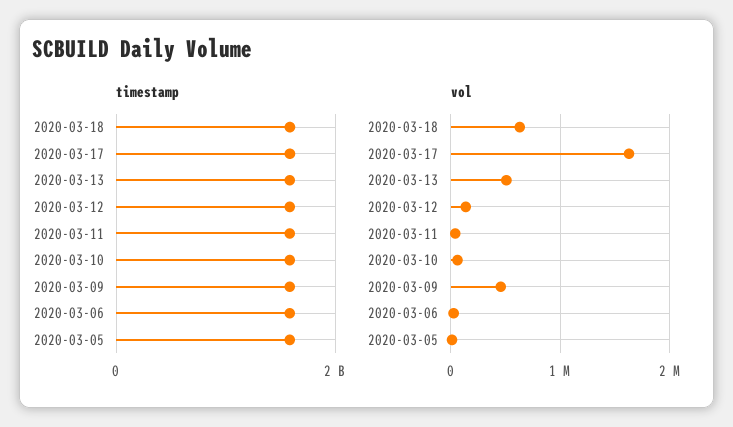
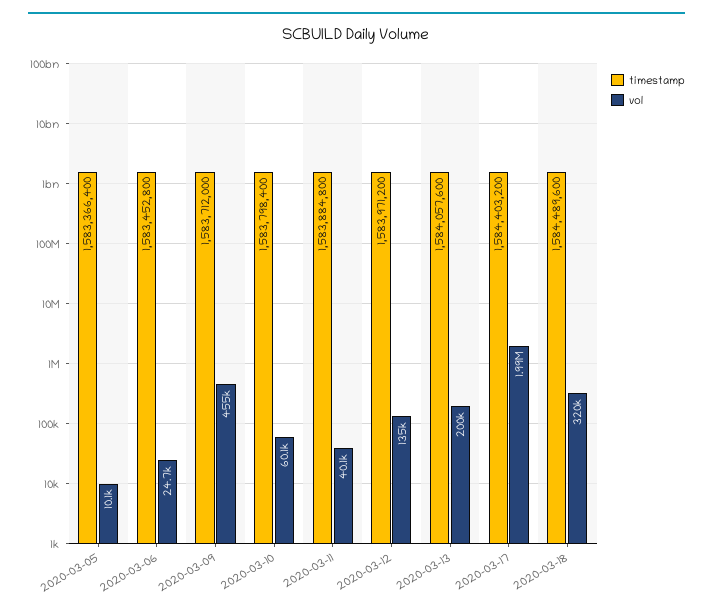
  {
    "timestamp": {
      "2020-03-18": 1584489600,
      "2020-03-17": 1584403200,
      "2020-03-13": 1584057600,
      "2020-03-12": 1583971200,
      "2020-03-11": 1583884800,
      "2020-03-10": 1583798400,
      "2020-03-09": 1583712000,
      "2020-03-06": 1583452800,
      "2020-03-05": 1583366400
    },
    "vol": {
-     "2020-03-18": 600000,
+     "2020-03-18": 320000,
-     "2020-03-17": 1600000,
+     "2020-03-17": 1990000,
-     "2020-03-13": 500000,
+     "2020-03-13": 200000,
      "2020-03-12": 135000,
      "2020-03-11": 40100,
      "2020-03-10": 60100,
      "2020-03-09": 455000,
      "2020-03-06": 24700,
      "2020-03-05": 10100
    }
  }

